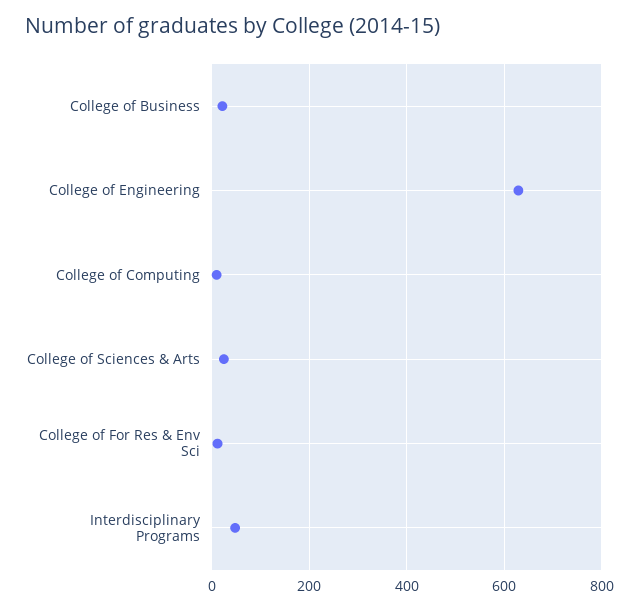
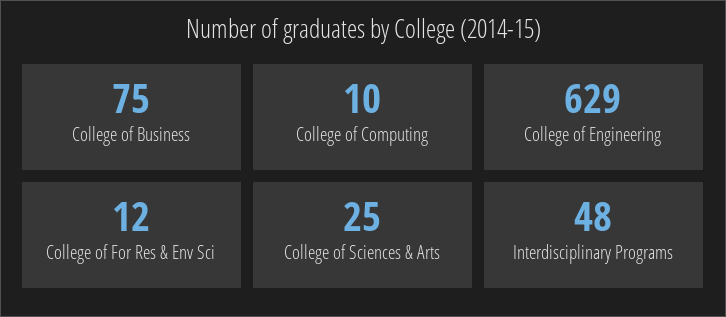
  {
-   "College of Business": 20,
+   "College of Business": 75,
    "College of Engineering": 629,
    "College of Computing": 10,
    "College of Sciences & Arts": 25,
    "College of For Res & Env Sci": 12,
    "Interdisciplinary Programs": 48
  }

